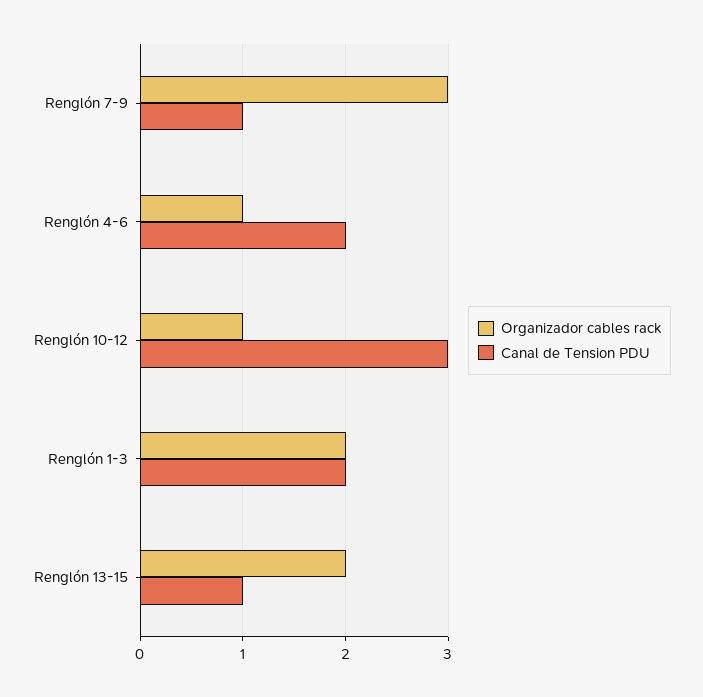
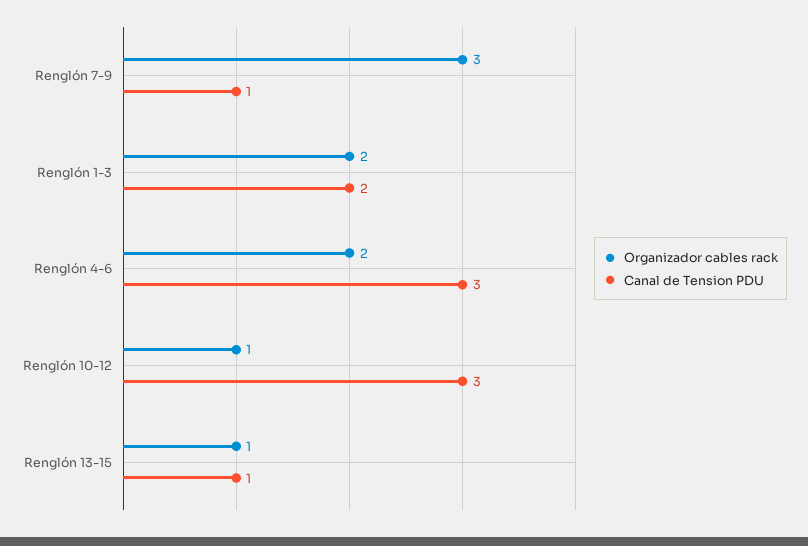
  {
    "Organizador cables rack": {
      "Renglón 7-9": 3,
-     "Renglón 4-6": 1,
+     "Renglón 4-6": 2,
      "Renglón 10-12": 1,
      "Renglón 1-3": 2,
-     "Renglón 13-15": 2
+     "Renglón 13-15": 1
    },
    "Canal de Tension PDU": {
      "Renglón 7-9": 1,
-     "Renglón 4-6": 2,
+     "Renglón 4-6": 3,
      "Renglón 10-12": 3,
      "Renglón 1-3": 2,
      "Renglón 13-15": 1
    }
  }

